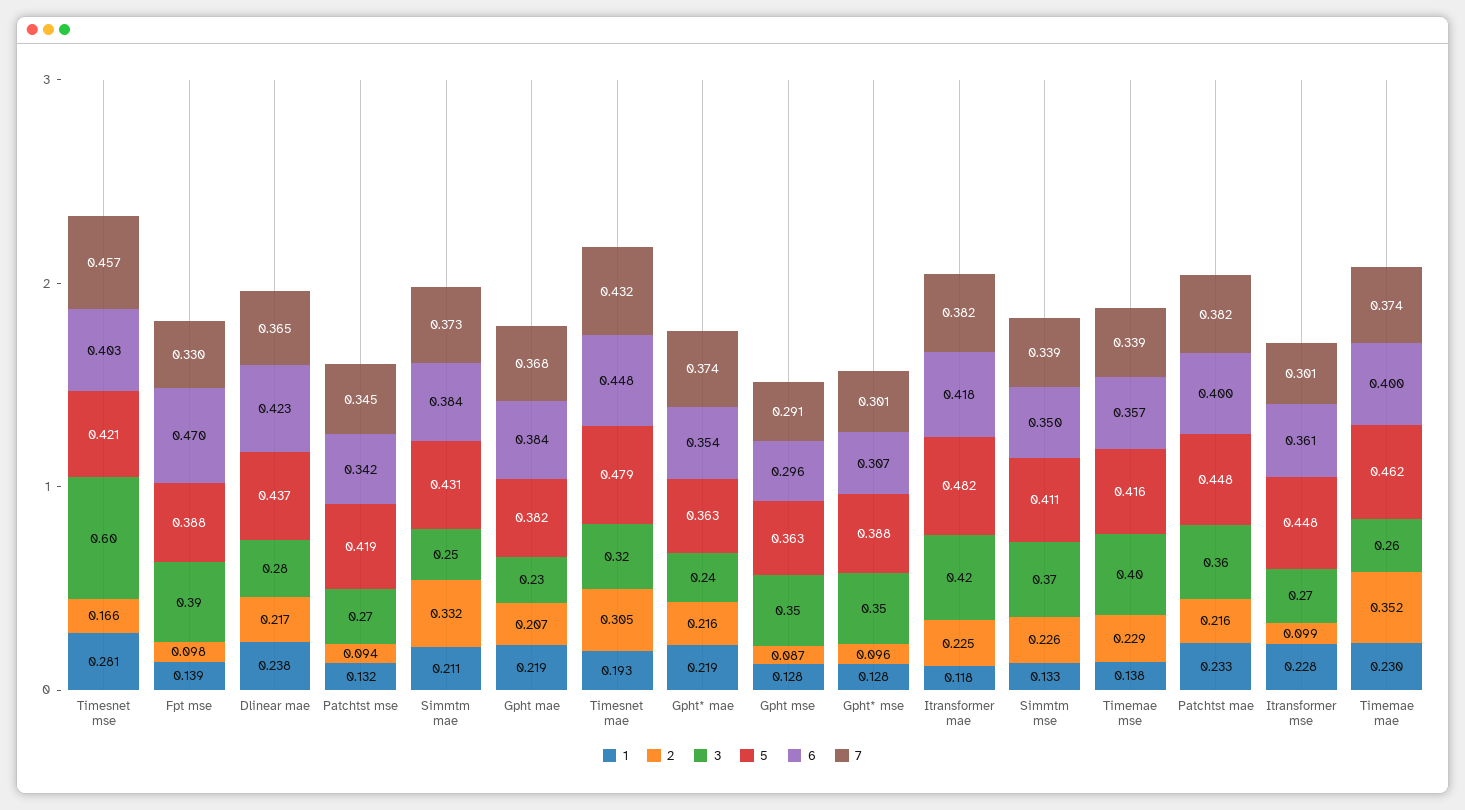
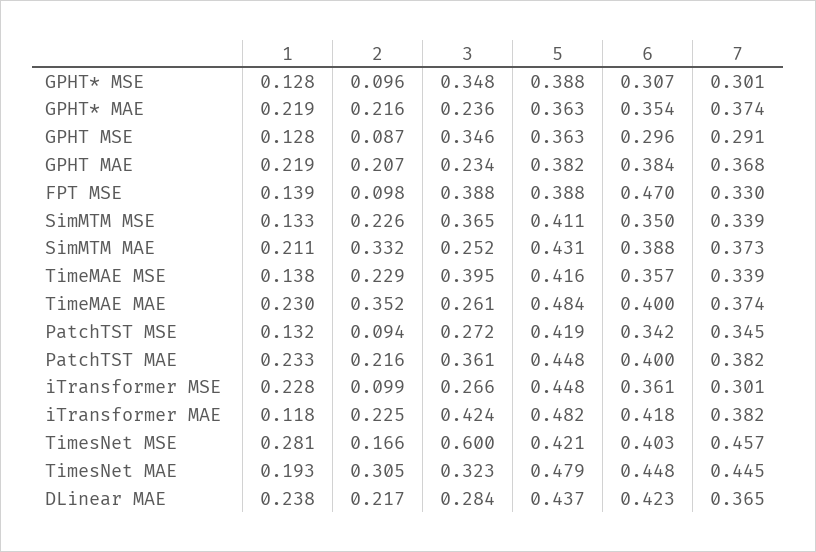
  {
    "1": {
      "Timesnet mse": 0.281,
      "Fpt mse": 0.139,
      "Dlinear mae": 0.238,
      "Patchtst mse": 0.132,
      "Simmtm mae": 0.211,
      "Gpht mae": 0.219,
      "Timesnet mae": 0.193,
      "Gpht* mae": 0.219,
      "Gpht mse": 0.128,
      "Gpht* mse": 0.128,
      "Itransformer mae": 0.118,
      "Simmtm mse": 0.133,
      "Timemae mse": 0.138,
      "Patchtst mae": 0.233,
      "Itransformer mse": 0.228,
      "Timemae mae": 0.23
    },
    "2": {
      "Timesnet mse": 0.166,
      "Fpt mse": 0.098,
      "Dlinear mae": 0.217,
      "Patchtst mse": 0.094,
      "Simmtm mae": 0.332,
      "Gpht mae": 0.207,
      "Timesnet mae": 0.305,
      "Gpht* mae": 0.216,
      "Gpht mse": 0.087,
      "Gpht* mse": 0.096,
      "Itransformer mae": 0.225,
      "Simmtm mse": 0.226,
      "Timemae mse": 0.229,
      "Patchtst mae": 0.216,
      "Itransformer mse": 0.099,
      "Timemae mae": 0.352
    },
    "3": {
      "Timesnet mse": 0.6,
      "Fpt mse": 0.388,
      "Dlinear mae": 0.284,
      "Patchtst mse": 0.272,
      "Simmtm mae": 0.252,
      "Gpht mae": 0.234,
      "Timesnet mae": 0.323,
      "Gpht* mae": 0.236,
      "Gpht mse": 0.346,
      "Gpht* mse": 0.348,
      "Itransformer mae": 0.424,
      "Simmtm mse": 0.365,
      "Timemae mse": 0.395,
      "Patchtst mae": 0.361,
      "Itransformer mse": 0.266,
      "Timemae mae": 0.261
    },
    "5": {
      "Timesnet mse": 0.421,
      "Fpt mse": 0.388,
      "Dlinear mae": 0.437,
      "Patchtst mse": 0.419,
      "Simmtm mae": 0.431,
      "Gpht mae": 0.382,
      "Timesnet mae": 0.479,
      "Gpht* mae": 0.363,
      "Gpht mse": 0.363,
      "Gpht* mse": 0.388,
      "Itransformer mae": 0.482,
      "Simmtm mse": 0.411,
      "Timemae mse": 0.416,
      "Patchtst mae": 0.448,
      "Itransformer mse": 0.448,
-     "Timemae mae": 0.462
+     "Timemae mae": 0.484
    },
    "6": {
      "Timesnet mse": 0.403,
      "Fpt mse": 0.47,
      "Dlinear mae": 0.423,
      "Patchtst mse": 0.342,
-     "Simmtm mae": 0.384,
+     "Simmtm mae": 0.388,
      "Gpht mae": 0.384,
      "Timesnet mae": 0.448,
      "Gpht* mae": 0.354,
      "Gpht mse": 0.296,
      "Gpht* mse": 0.307,
      "Itransformer mae": 0.418,
      "Simmtm mse": 0.35,
      "Timemae mse": 0.357,
      "Patchtst mae": 0.4,
      "Itransformer mse": 0.361,
      "Timemae mae": 0.4
    },
    "7": {
      "Timesnet mse": 0.457,
      "Fpt mse": 0.33,
      "Dlinear mae": 0.365,
      "Patchtst mse": 0.345,
      "Simmtm mae": 0.373,
      "Gpht mae": 0.368,
-     "Timesnet mae": 0.432,
+     "Timesnet mae": 0.445,
      "Gpht* mae": 0.374,
      "Gpht mse": 0.291,
      "Gpht* mse": 0.301,
      "Itransformer mae": 0.382,
      "Simmtm mse": 0.339,
      "Timemae mse": 0.339,
      "Patchtst mae": 0.382,
      "Itransformer mse": 0.301,
      "Timemae mae": 0.374
    }
  }

